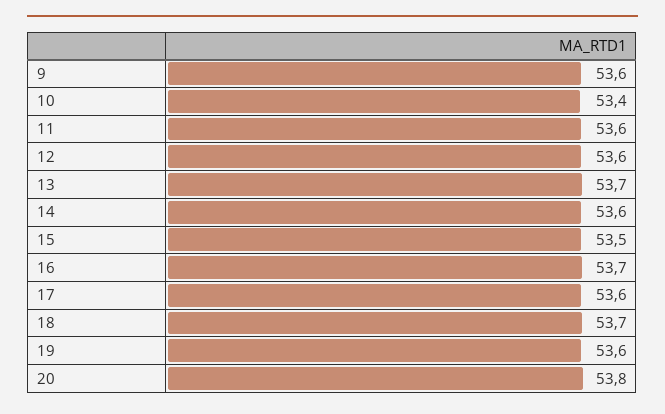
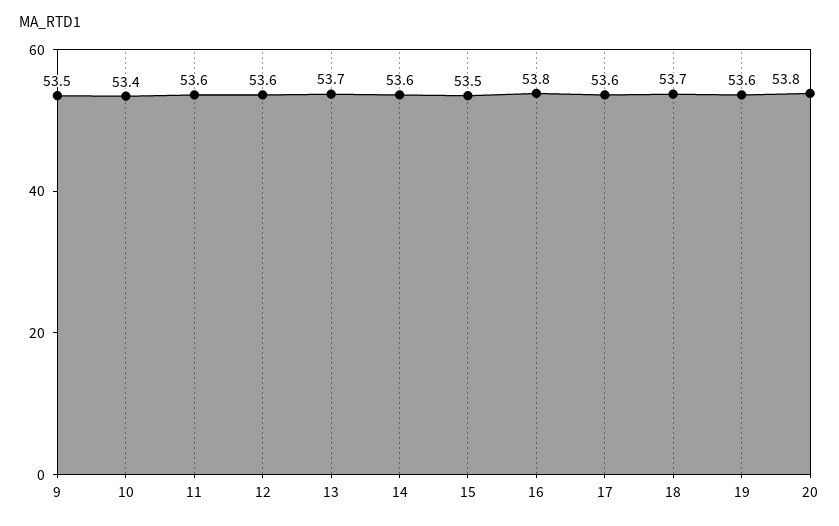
  {
-   "9": 53.6,
+   "9": 53.5,
    "10": 53.4,
    "11": 53.6,
    "12": 53.6,
    "13": 53.7,
    "14": 53.6,
    "15": 53.5,
-   "16": 53.7,
+   "16": 53.8,
    "17": 53.6,
    "18": 53.7,
    "19": 53.6,
    "20": 53.8
  }

